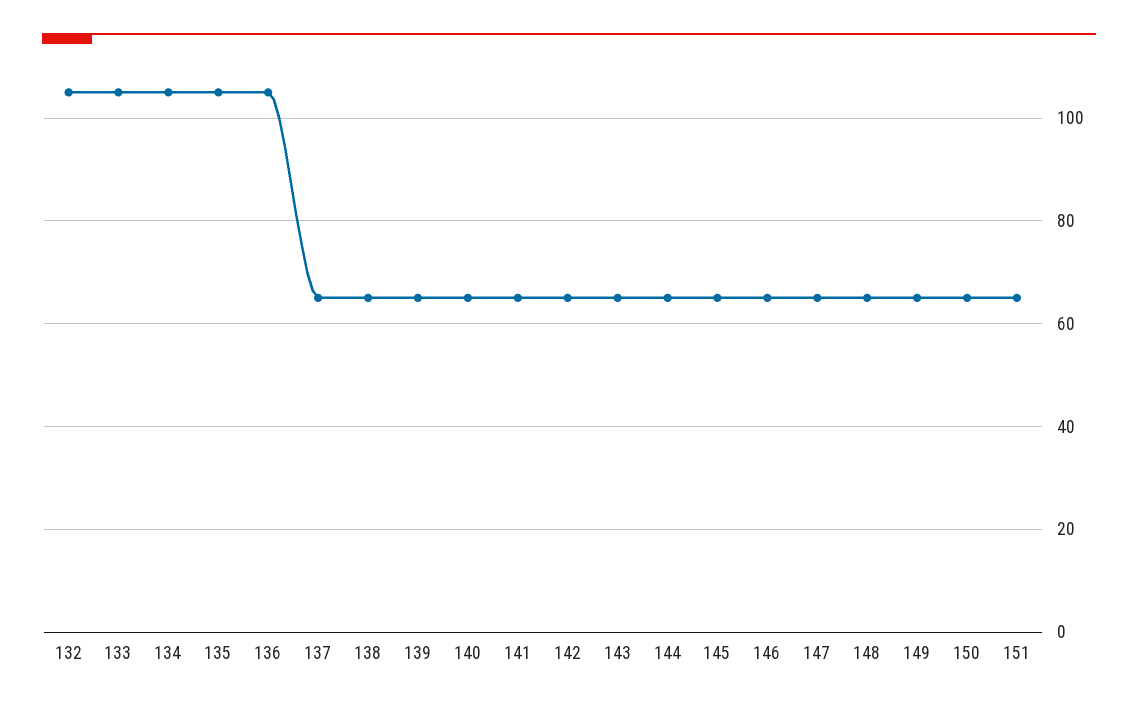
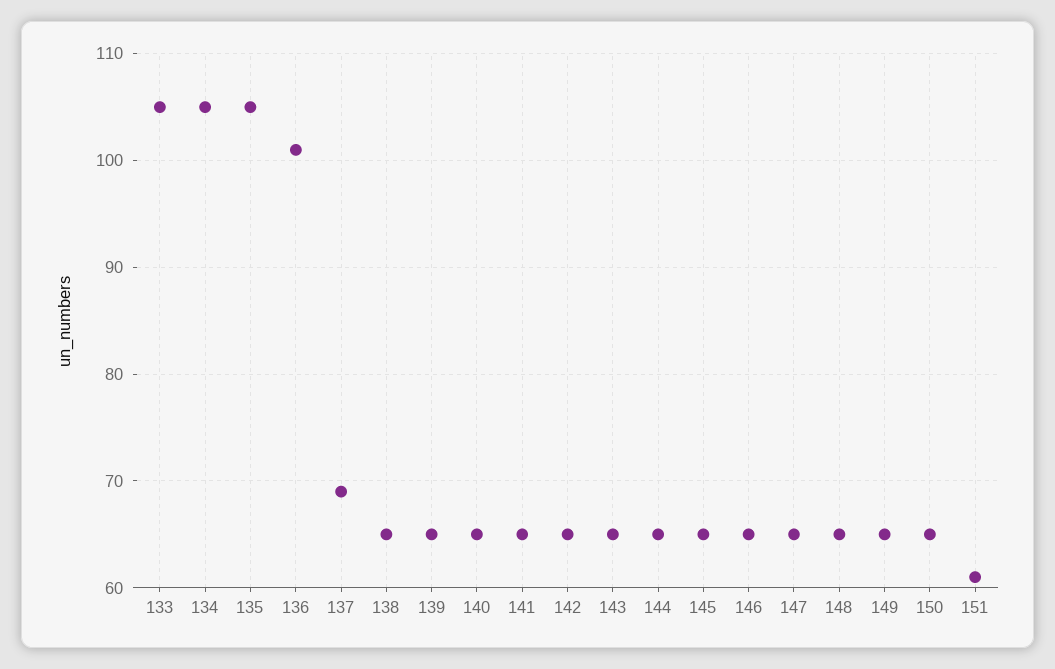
  {
-   "132": 105,
    "133": 105,
    "134": 105,
    "135": 105,
-   "136": 105,
+   "136": 101,
-   "137": 65,
+   "137": 69,
    "138": 65,
    "139": 65,
    "140": 65,
    "141": 65,
    "142": 65,
    "143": 65,
    "144": 65,
    "145": 65,
    "146": 65,
    "147": 65,
    "148": 65,
    "149": 65,
    "150": 65,
-   "151": 65
+   "151": 61
  }

